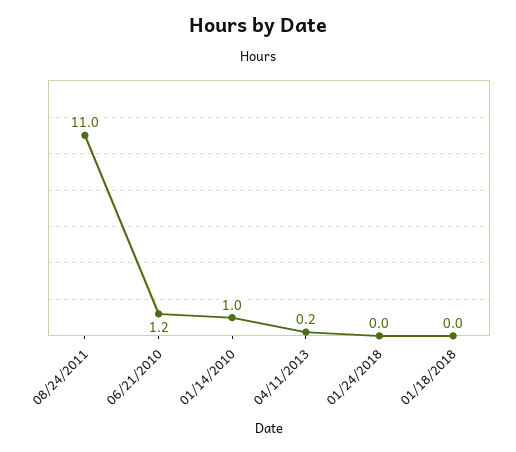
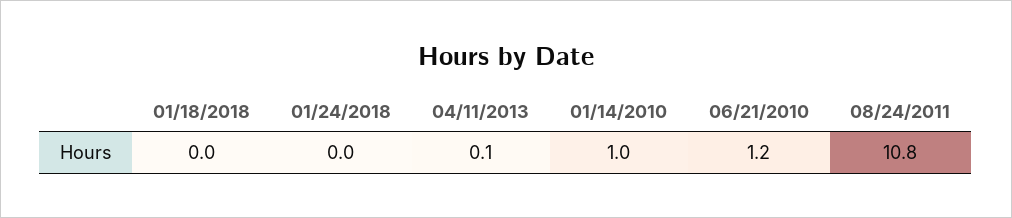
  {
-   "08/24/2011": 11,
+   "08/24/2011": 10.8,
    "06/21/2010": 1.2,
    "01/14/2010": 1,
-   "04/11/2013": 0.2,
+   "04/11/2013": 0.1,
    "01/24/2018": 0,
    "01/18/2018": 0
  }

